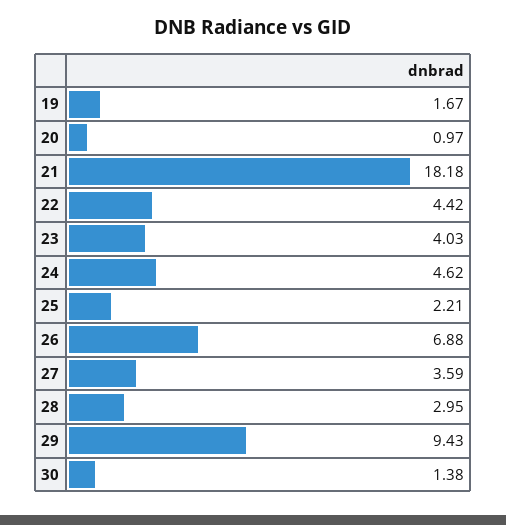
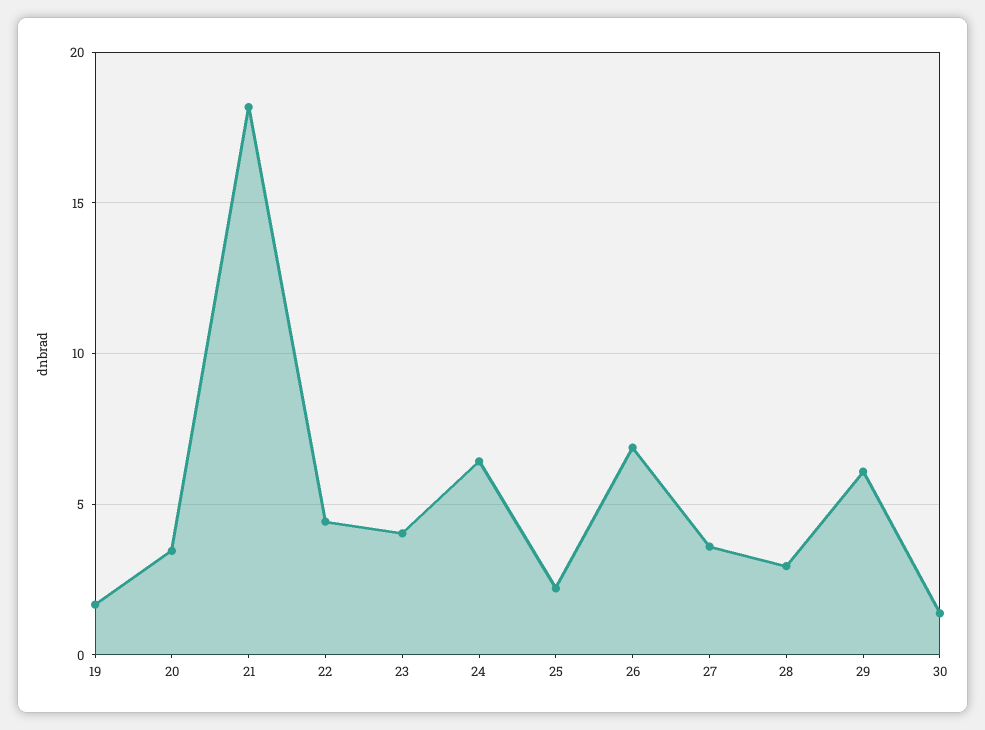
  {
    "19": 1.67,
-   "20": 0.97,
+   "20": 3.5,
    "21": 18.18,
    "22": 4.42,
    "23": 4.03,
-   "24": 4.62,
+   "24": 6.5,
    "25": 2.21,
    "26": 6.88,
    "27": 3.59,
    "28": 2.95,
-   "29": 9.43,
+   "29": 6,
    "30": 1.38
  }

